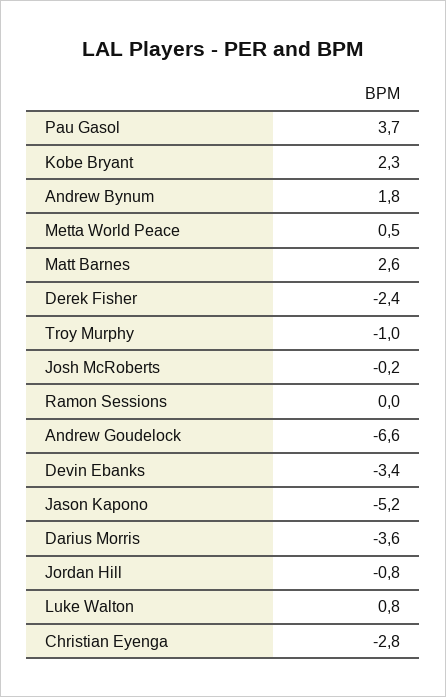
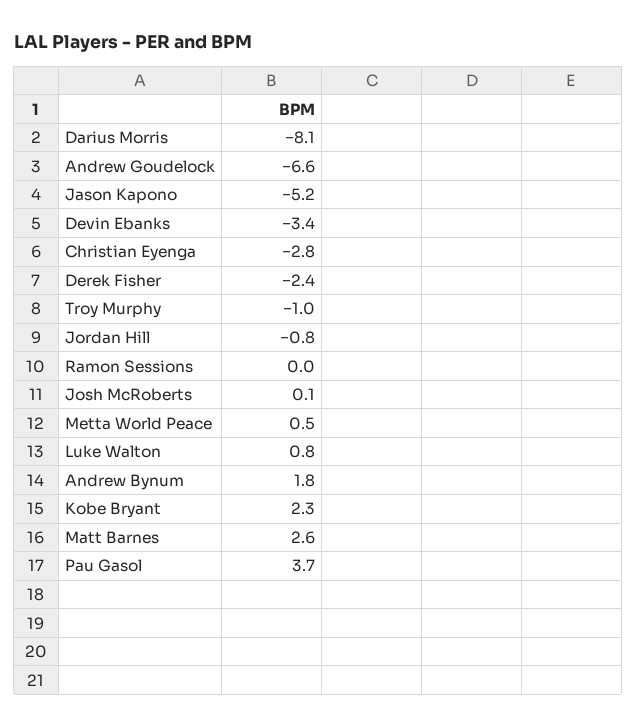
  {
    "Pau Gasol": 3.7,
    "Kobe Bryant": 2.3,
    "Andrew Bynum": 1.8,
    "Metta World Peace": 0.5,
    "Matt Barnes": 2.6,
    "Derek Fisher": -2.4,
    "Troy Murphy": -1,
-   "Josh McRoberts": -0.2,
+   "Josh McRoberts": 0.1,
    "Ramon Sessions": 0,
    "Andrew Goudelock": -6.6,
    "Devin Ebanks": -3.4,
    "Jason Kapono": -5.2,
-   "Darius Morris": -3.6,
+   "Darius Morris": -8.1,
    "Jordan Hill": -0.8,
    "Luke Walton": 0.8,
    "Christian Eyenga": -2.8
  }

